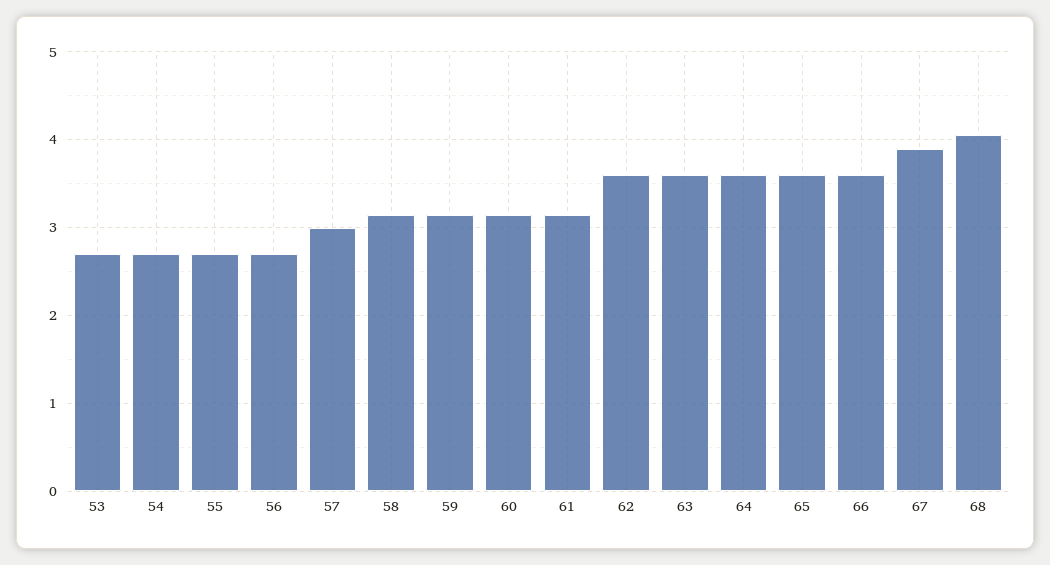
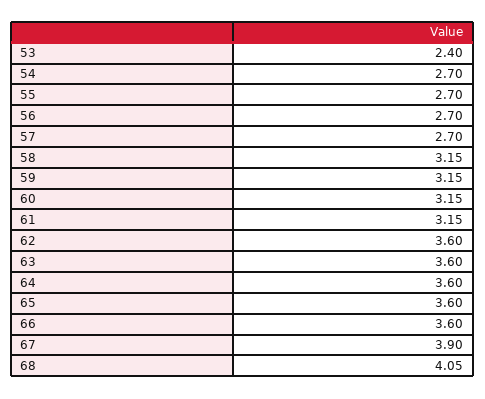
  {
-   "53": 2.7,
+   "53": 2.4,
    "54": 2.7,
    "55": 2.7,
    "56": 2.7,
-   "57": 3,
+   "57": 2.7,
    "58": 3.15,
    "59": 3.15,
    "60": 3.15,
    "61": 3.15,
    "62": 3.6,
    "63": 3.6,
    "64": 3.6,
    "65": 3.6,
    "66": 3.6,
    "67": 3.9,
    "68": 4.05
  }

